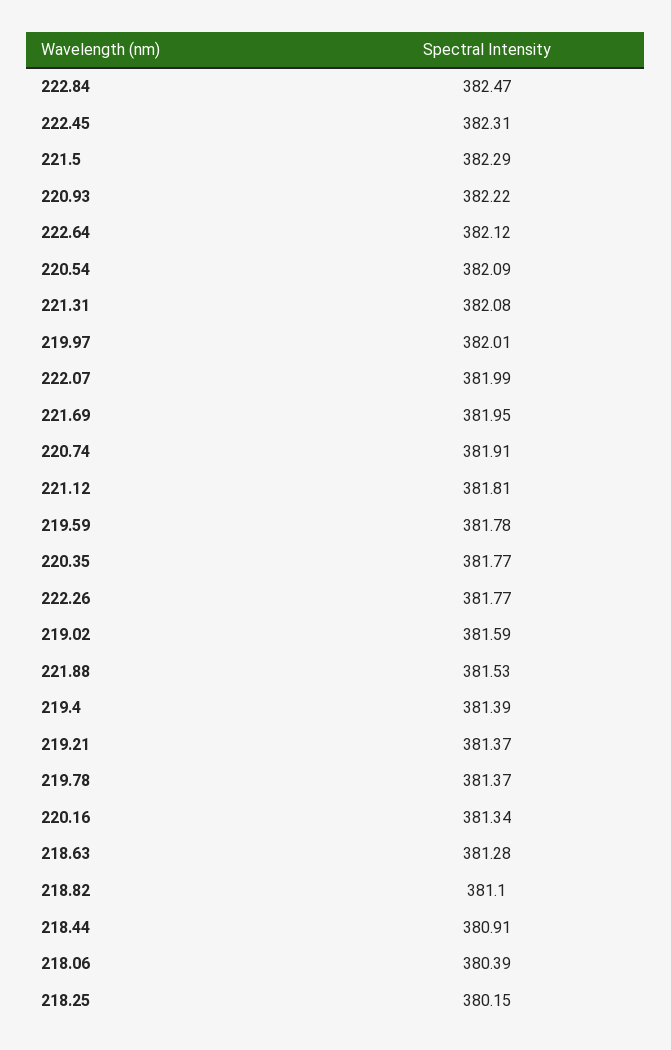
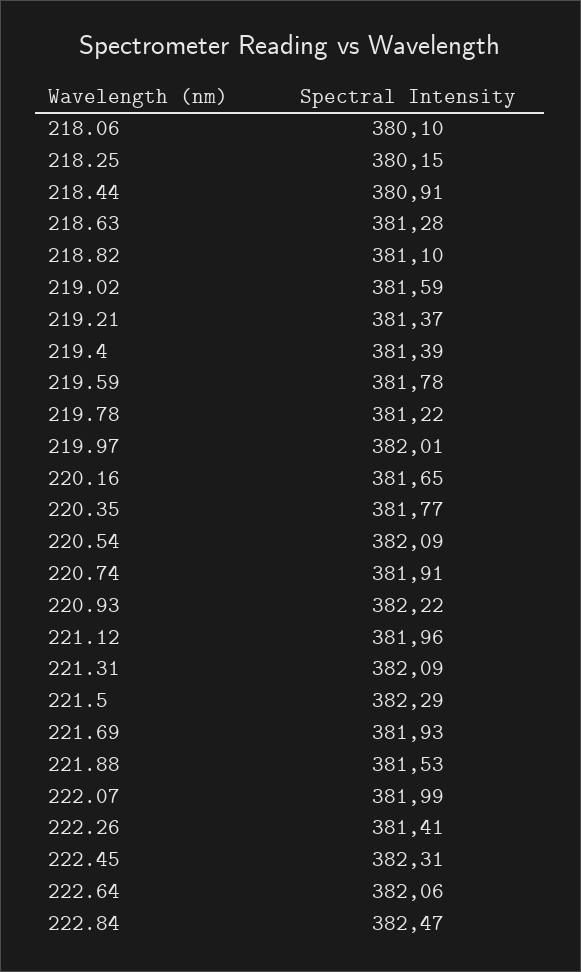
  {
    "222.84": 382.47,
    "222.45": 382.31,
    "221.5": 382.29,
    "220.93": 382.22,
-   "222.64": 382.12,
+   "222.64": 382.06,
    "220.54": 382.09,
-   "221.31": 382.08,
+   "221.31": 382.09,
    "219.97": 382.01,
    "222.07": 381.99,
-   "221.69": 381.95,
+   "221.69": 381.93,
    "220.74": 381.91,
-   "221.12": 381.81,
+   "221.12": 381.96,
    "219.59": 381.78,
    "220.35": 381.77,
-   "222.26": 381.77,
+   "222.26": 381.41,
    "219.02": 381.59,
    "221.88": 381.53,
    "219.4": 381.39,
    "219.21": 381.37,
-   "219.78": 381.37,
+   "219.78": 381.22,
-   "220.16": 381.34,
+   "220.16": 381.65,
    "218.63": 381.28,
    "218.82": 381.1,
    "218.44": 380.91,
-   "218.06": 380.39,
+   "218.06": 380.1,
    "218.25": 380.15
  }

